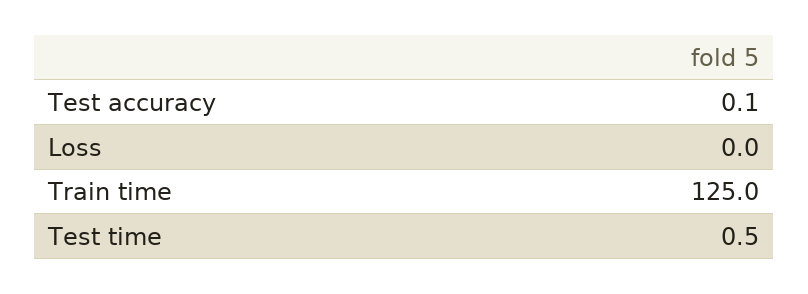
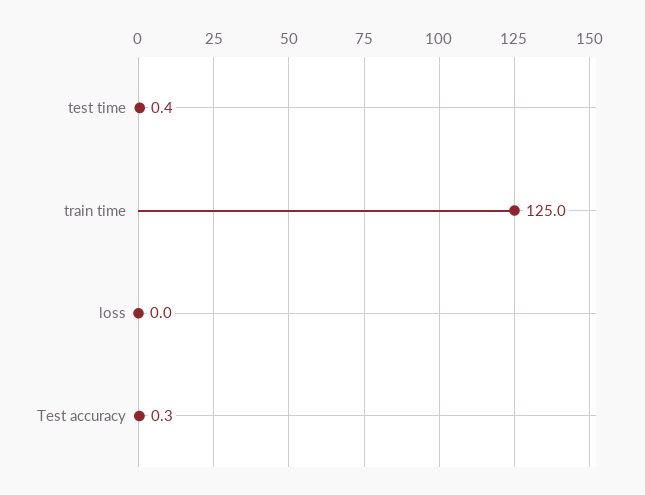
  {
-   "Test accuracy": 0.1,
+   "Test accuracy": 0.3,
    "Loss": 0,
    "Train time": 125,
-   "Test time": 0.5
+   "Test time": 0.4
  }

